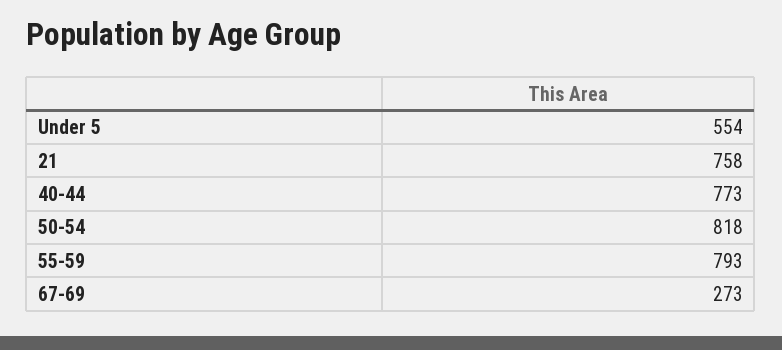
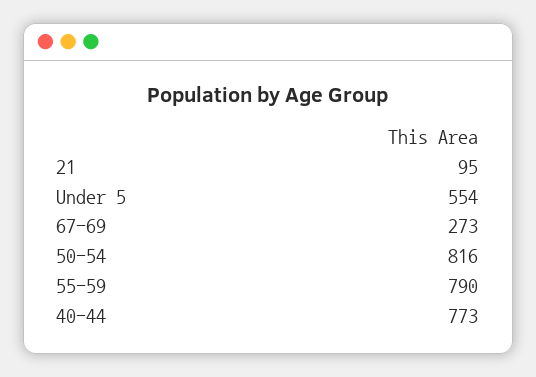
  {
    "Under 5": 554,
-   "21": 758,
+   "21": 95,
    "40-44": 773,
-   "50-54": 818,
+   "50-54": 816,
-   "55-59": 793,
+   "55-59": 790,
    "67-69": 273
  }

